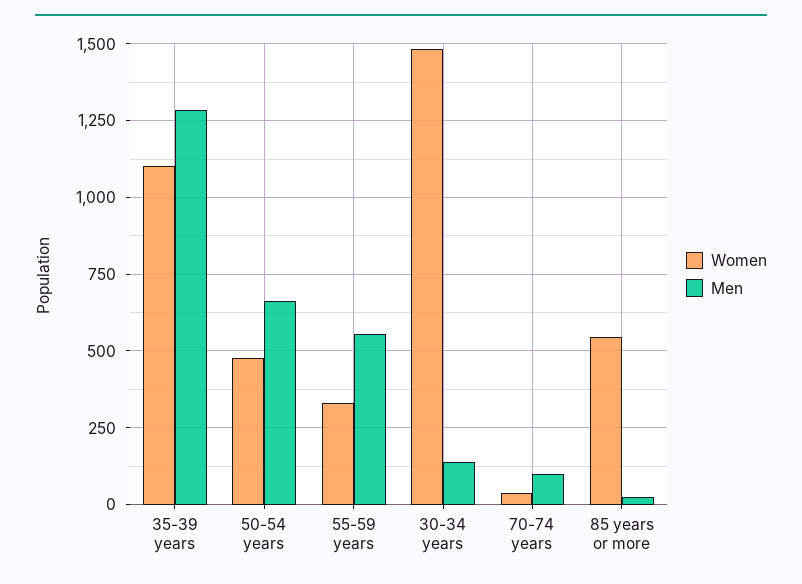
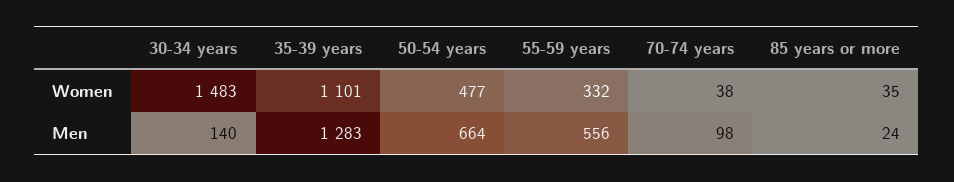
  {
    "Women": {
      "35-39 years": 1101,
      "50-54 years": 477,
      "55-59 years": 332,
      "30-34 years": 1483,
      "70-74 years": 38,
-     "85 years or more": 550
+     "85 years or more": 35
    },
    "Men": {
      "35-39 years": 1283,
      "50-54 years": 664,
      "55-59 years": 556,
      "30-34 years": 140,
      "70-74 years": 98,
      "85 years or more": 24
    }
  }

